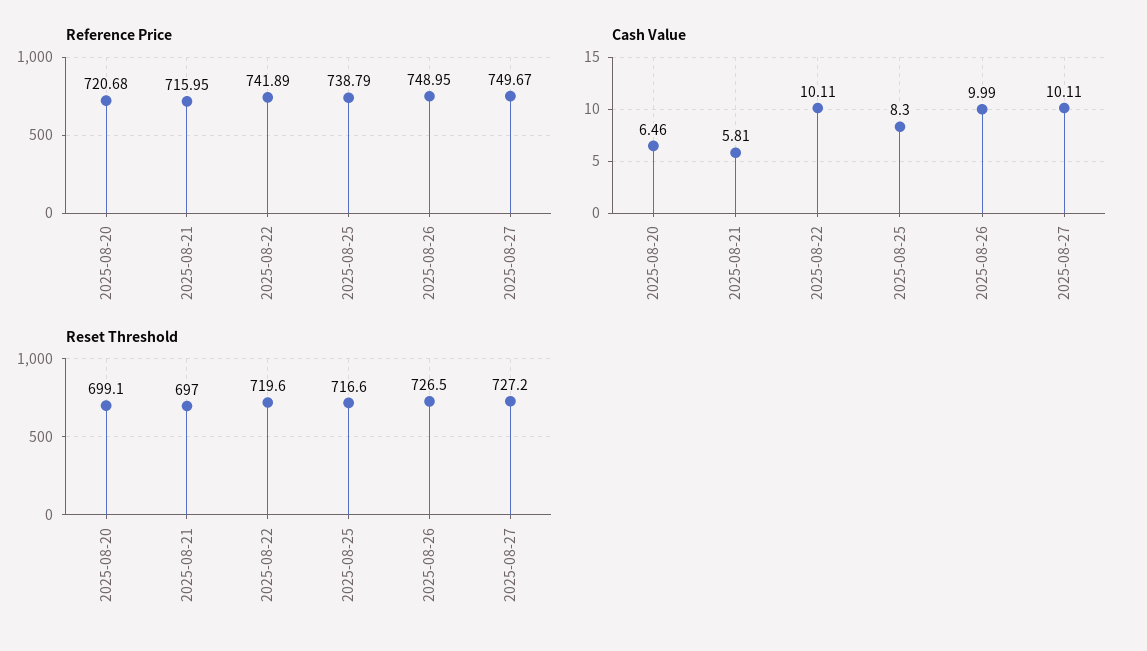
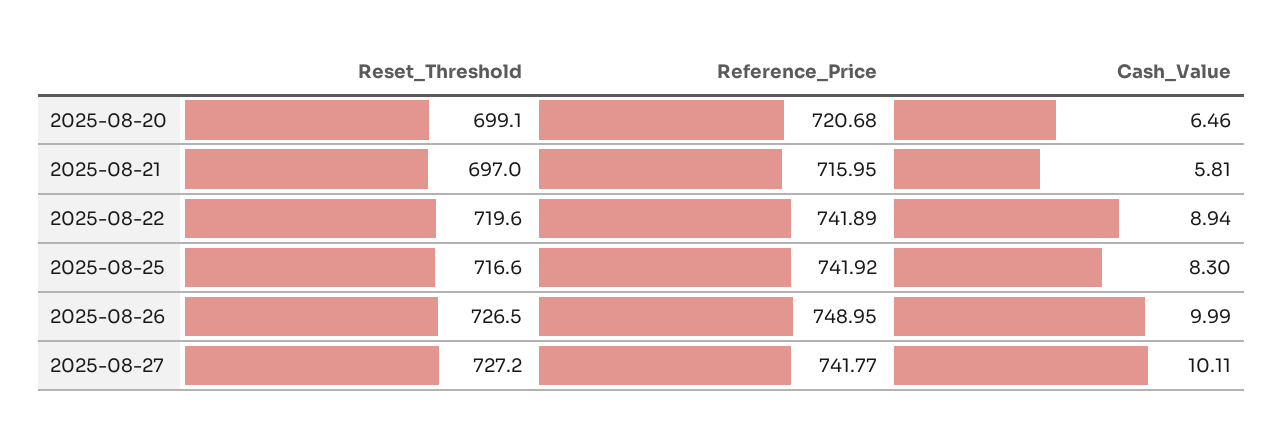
  {
    "Reference Price": {
      "2025-08-20": 720.68,
      "2025-08-21": 715.95,
      "2025-08-22": 741.89,
-     "2025-08-25": 738.79,
+     "2025-08-25": 741.92,
      "2025-08-26": 748.95,
-     "2025-08-27": 749.67
+     "2025-08-27": 741.77
    },
    "Cash Value": {
      "2025-08-20": 6.46,
      "2025-08-21": 5.81,
-     "2025-08-22": 10.11,
+     "2025-08-22": 8.94,
      "2025-08-25": 8.3,
      "2025-08-26": 9.99,
      "2025-08-27": 10.11
    },
    "Reset Threshold": {
      "2025-08-20": 699.1,
      "2025-08-21": 697,
      "2025-08-22": 719.6,
      "2025-08-25": 716.6,
      "2025-08-26": 726.5,
      "2025-08-27": 727.2
    }
  }

